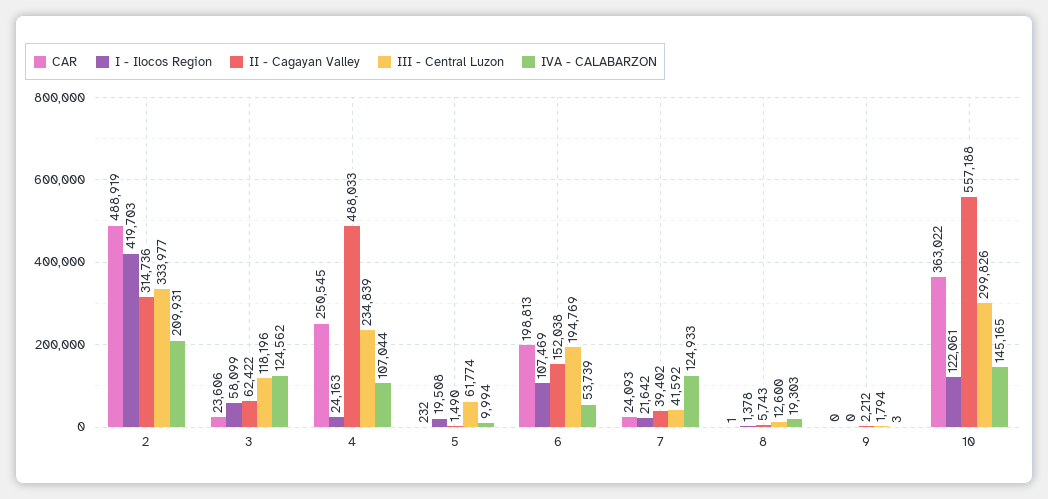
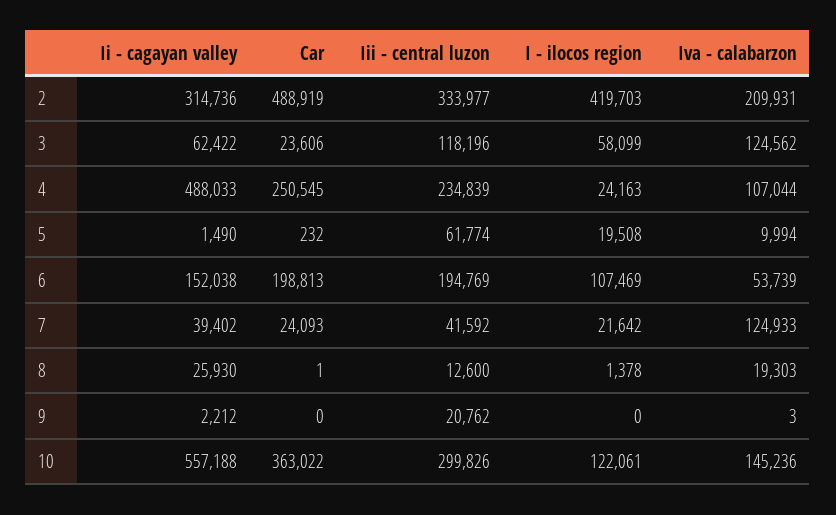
  {
    "CAR": {
      "2": 488919,
      "3": 23606,
      "4": 250545,
      "5": 232,
      "6": 198813,
      "7": 24093,
      "8": 1,
      "9": 0,
      "10": 363022
    },
    "I - Ilocos Region": {
      "2": 419703,
      "3": 58099,
      "4": 24163,
      "5": 19508,
      "6": 107469,
      "7": 21642,
      "8": 1378,
      "9": 0,
      "10": 122061
    },
    "II - Cagayan Valley": {
      "2": 314736,
      "3": 62422,
      "4": 488033,
      "5": 1490,
      "6": 152038,
      "7": 39402,
-     "8": 5743,
+     "8": 25930,
      "9": 2212,
      "10": 557188
    },
    "III - Central Luzon": {
      "2": 333977,
      "3": 118196,
      "4": 234839,
      "5": 61774,
      "6": 194769,
      "7": 41592,
      "8": 12600,
-     "9": 1794,
+     "9": 20762,
      "10": 299826
    },
    "IVA - CALABARZON": {
      "2": 209931,
      "3": 124562,
      "4": 107044,
      "5": 9994,
      "6": 53739,
      "7": 124933,
      "8": 19303,
      "9": 3,
-     "10": 145165
+     "10": 145236
    }
  }

